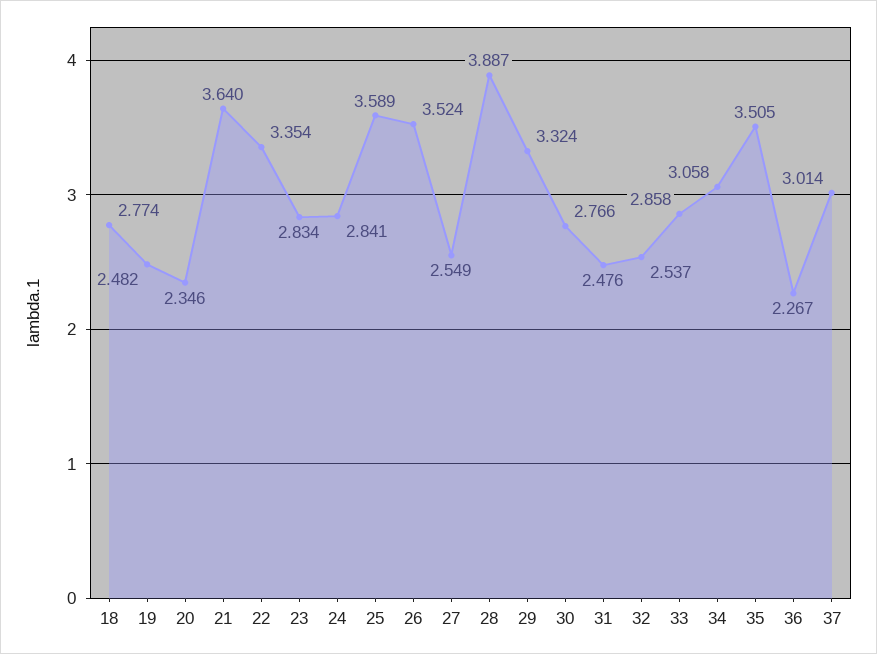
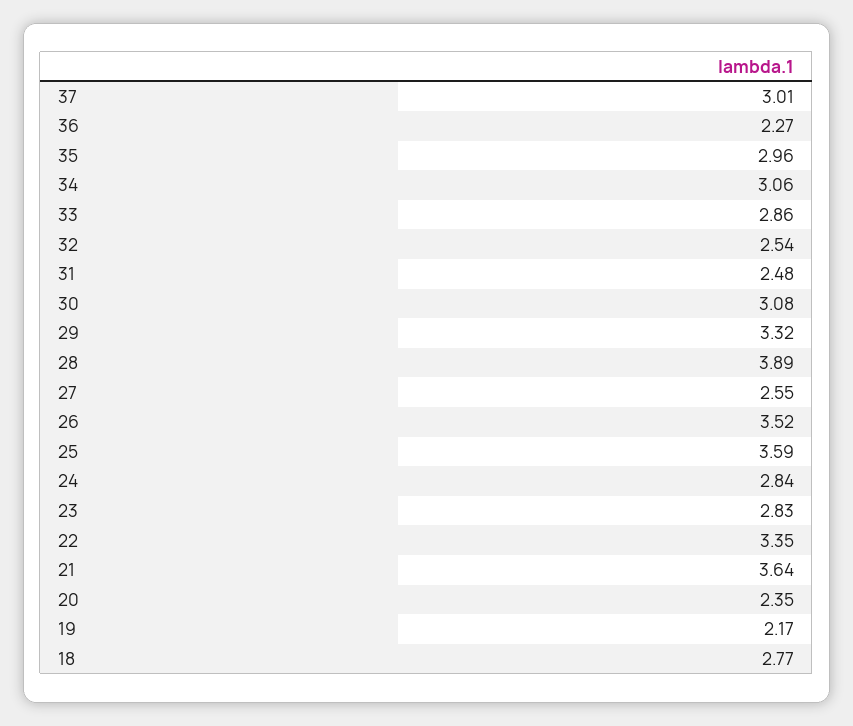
  {
    "18": 2.774,
-   "19": 2.482,
+   "19": 2.17,
    "20": 2.346,
    "21": 3.64,
    "22": 3.354,
    "23": 2.834,
    "24": 2.841,
    "25": 3.589,
    "26": 3.524,
    "27": 2.549,
    "28": 3.887,
    "29": 3.324,
-   "30": 2.766,
+   "30": 3.08,
    "31": 2.476,
    "32": 2.537,
    "33": 2.858,
    "34": 3.058,
-   "35": 3.505,
+   "35": 2.96,
    "36": 2.267,
    "37": 3.014
  }

